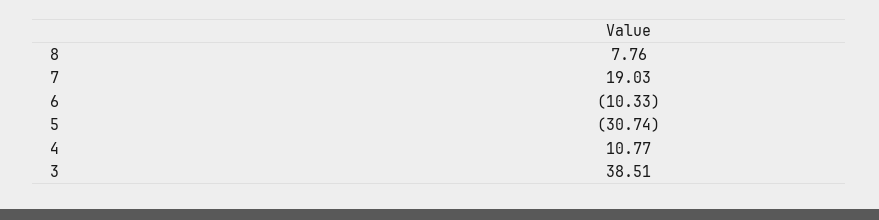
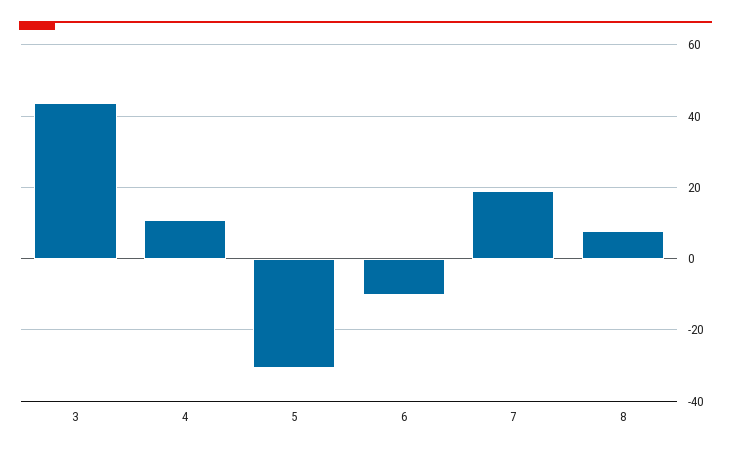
  {
    "8": 7.76,
    "7": 19.03,
    "6": -10.33,
    "5": -30.74,
    "4": 10.77,
-   "3": 38.51
+   "3": 44
  }

